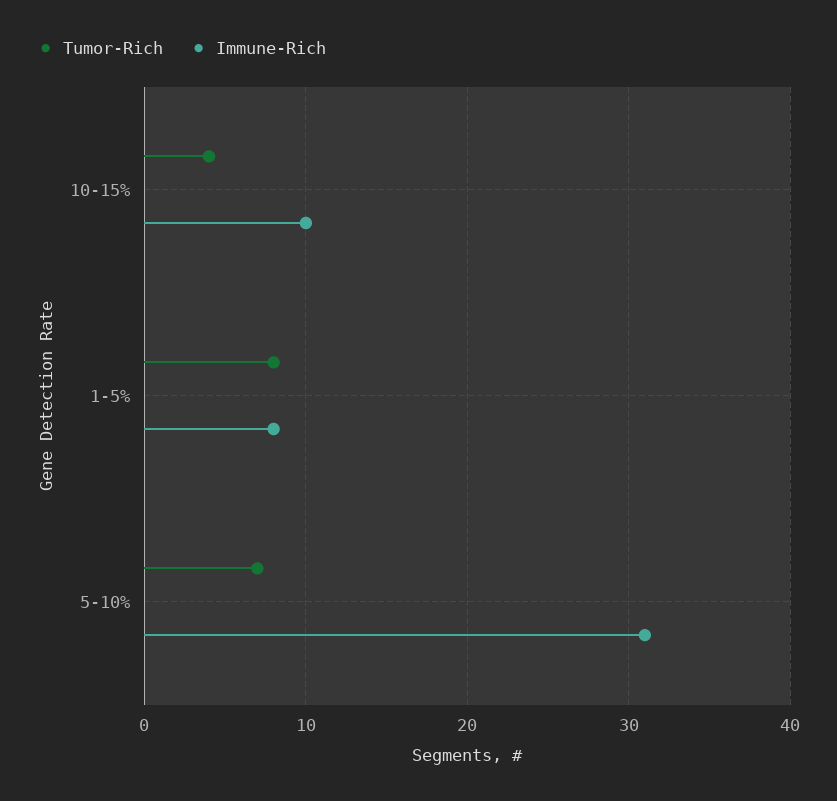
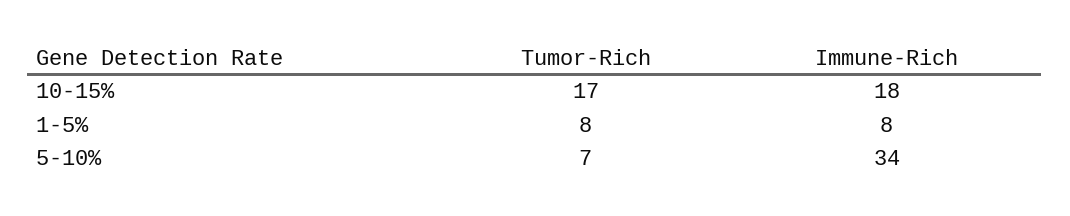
  {
    "Tumor-Rich": {
-     "10-15%": 4,
+     "10-15%": 17,
      "1-5%": 8,
      "5-10%": 7
    },
    "Immune-Rich": {
-     "10-15%": 10,
+     "10-15%": 18,
      "1-5%": 8,
-     "5-10%": 31
+     "5-10%": 34
    }
  }

